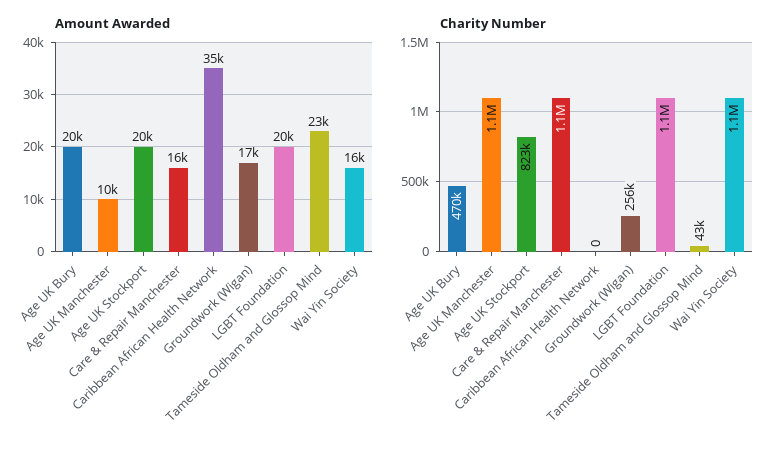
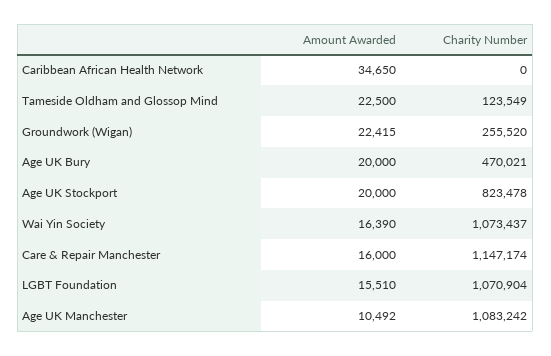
  {
    "Amount Awarded": {
      "Age UK Bury": 20000,
      "Age UK Manchester": 10492,
      "Age UK Stockport": 20000,
      "Care & Repair Manchester": 16000,
      "Caribbean African Health Network": 34650,
-     "Groundwork (Wigan)": 17000,
+     "Groundwork (Wigan)": 22415,
-     "LGBT Foundation": 20000,
+     "LGBT Foundation": 15510,
      "Tameside Oldham and Glossop Mind": 22500,
      "Wai Yin Society": 16390
    },
    "Charity Number": {
      "Age UK Bury": 470021,
      "Age UK Manchester": 1083242,
      "Age UK Stockport": 823478,
      "Care & Repair Manchester": 1147174,
      "Caribbean African Health Network": 0,
      "Groundwork (Wigan)": 255520,
      "LGBT Foundation": 1070904,
-     "Tameside Oldham and Glossop Mind": 43000,
+     "Tameside Oldham and Glossop Mind": 123549,
      "Wai Yin Society": 1073437
    }
  }

